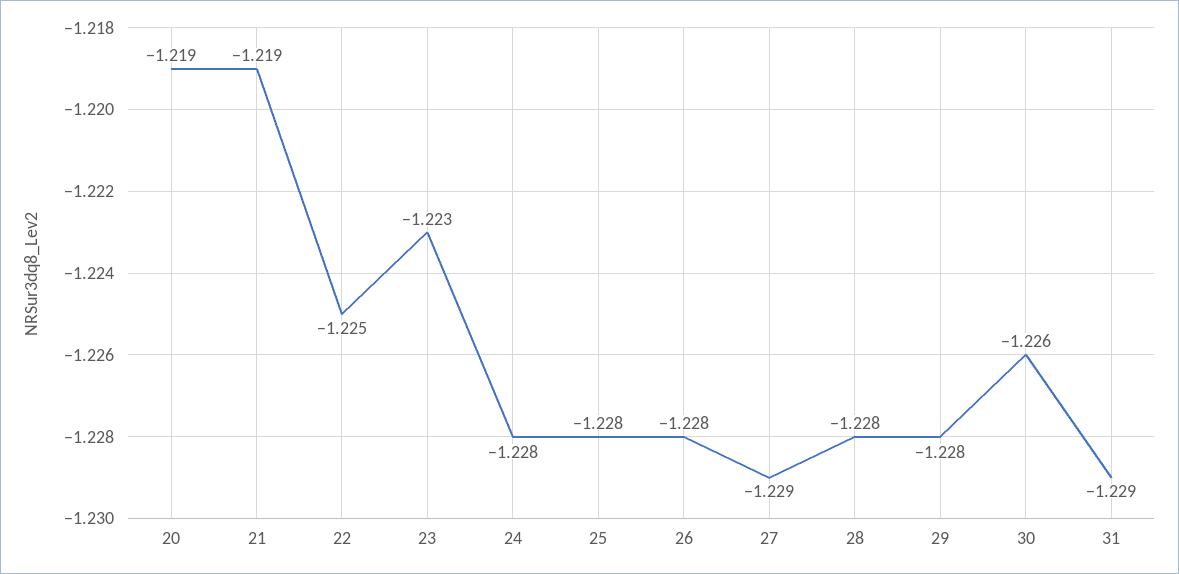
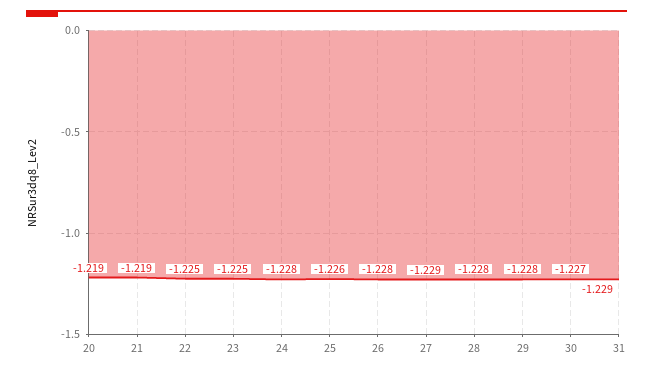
  {
    "20": -1.219,
    "21": -1.219,
    "22": -1.225,
-   "23": -1.223,
+   "23": -1.225,
    "24": -1.228,
-   "25": -1.228,
+   "25": -1.226,
    "26": -1.228,
    "27": -1.229,
    "28": -1.228,
    "29": -1.228,
-   "30": -1.226,
+   "30": -1.227,
    "31": -1.229
  }

